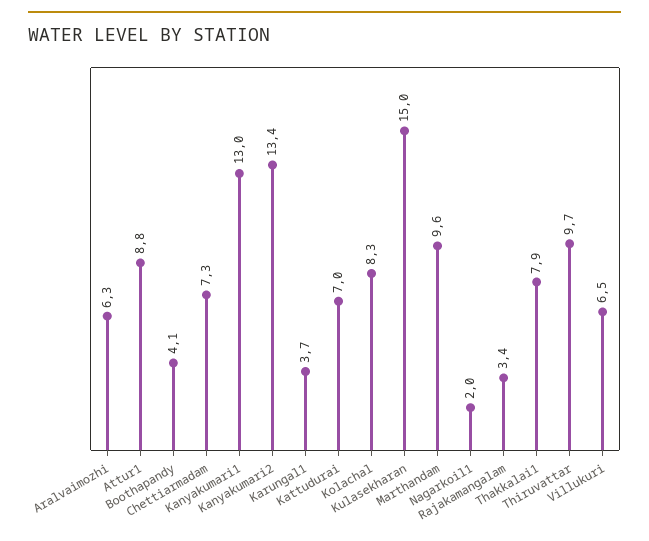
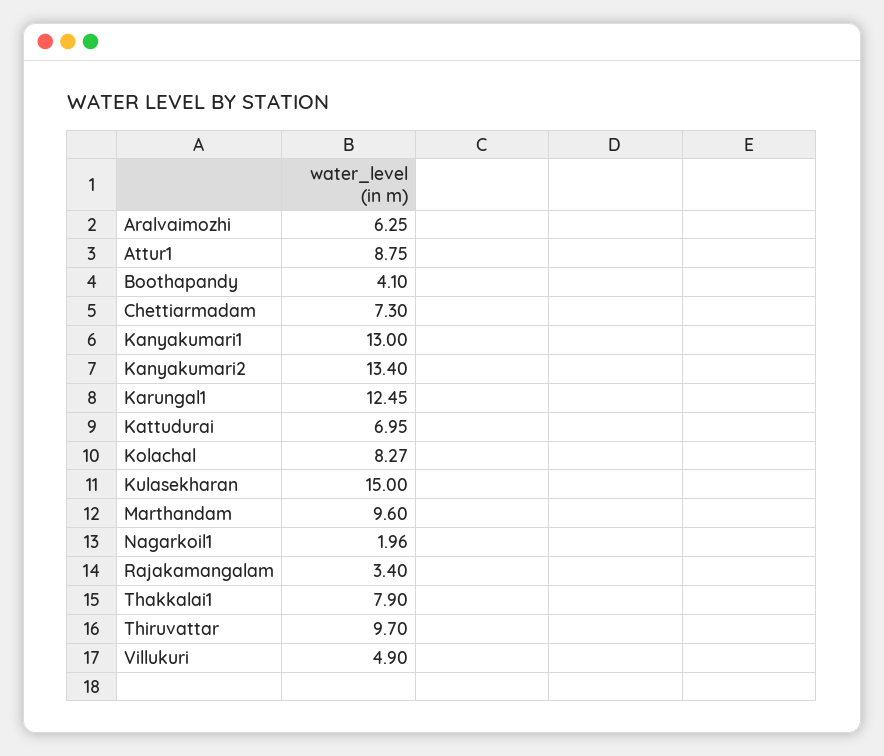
  {
    "Aralvaimozhi": 6.25,
    "Attur1": 8.75,
    "Boothapandy": 4.1,
    "Chettiarmadam": 7.3,
    "Kanyakumari1": 13,
    "Kanyakumari2": 13.4,
-   "Karungal1": 3.7,
+   "Karungal1": 12.45,
    "Kattudurai": 6.95,
    "Kolachal": 8.27,
    "Kulasekharan": 15,
    "Marthandam": 9.6,
    "Nagarkoil1": 1.96,
    "Rajakamangalam": 3.4,
    "Thakkalai1": 7.9,
    "Thiruvattar": 9.7,
-   "Villukuri": 6.5
+   "Villukuri": 4.9
  }

